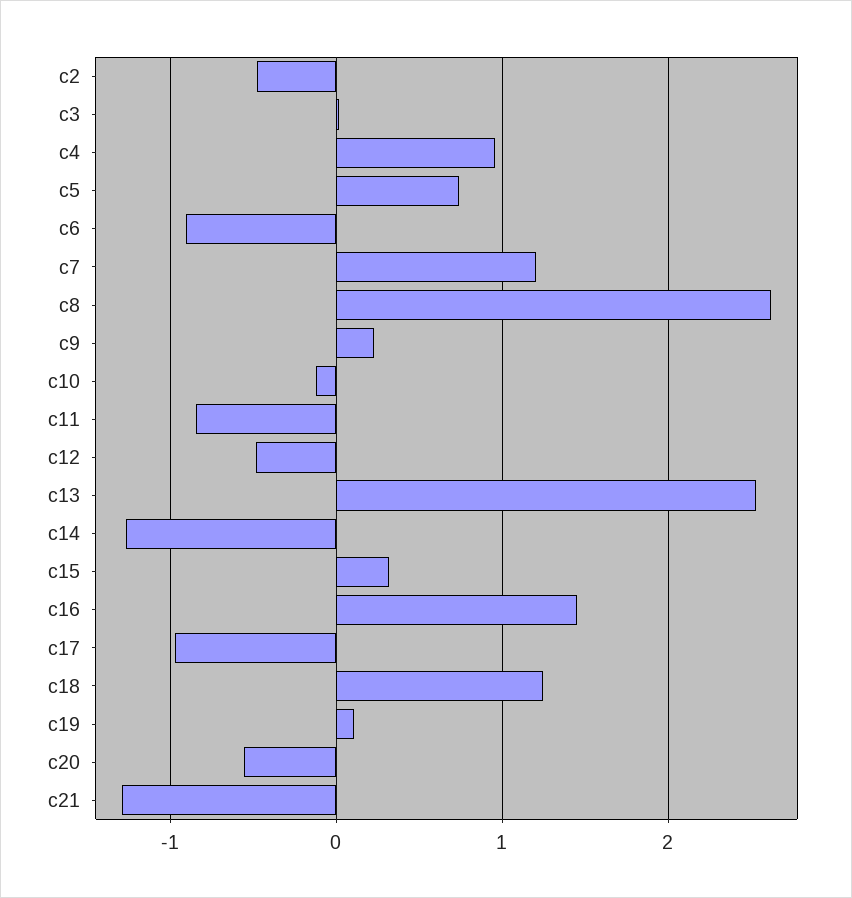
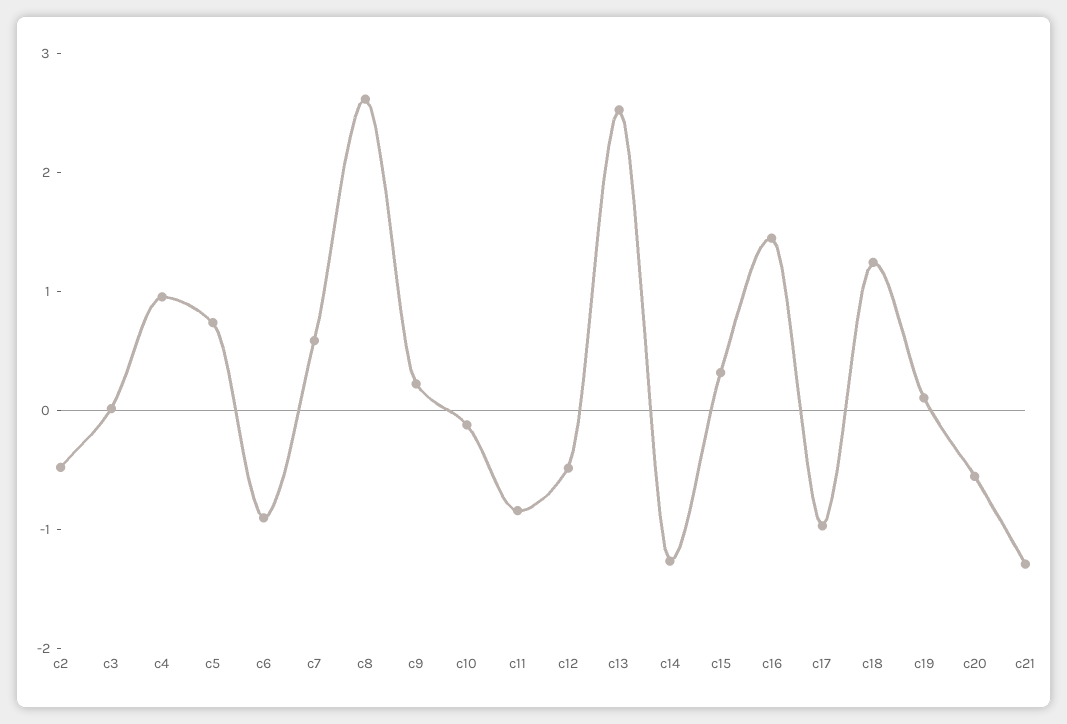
  {
    "c2": -0.5,
    "c3": 0,
    "c4": 1,
    "c5": 0.7,
    "c6": -0.9,
-   "c7": 1.2,
+   "c7": 0.6,
    "c8": 2.6,
    "c9": 0.2,
    "c10": -0.1,
    "c11": -0.8,
    "c12": -0.5,
    "c13": 2.5,
    "c14": -1.3,
    "c15": 0.3,
    "c16": 1.5,
    "c17": -1,
    "c18": 1.2,
    "c19": 0.1,
    "c20": -0.6,
    "c21": -1.3
  }

